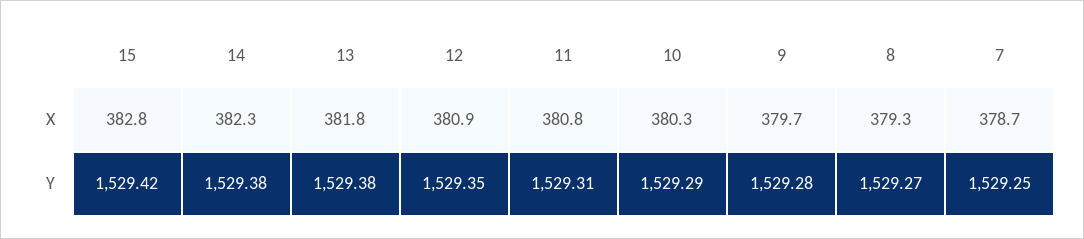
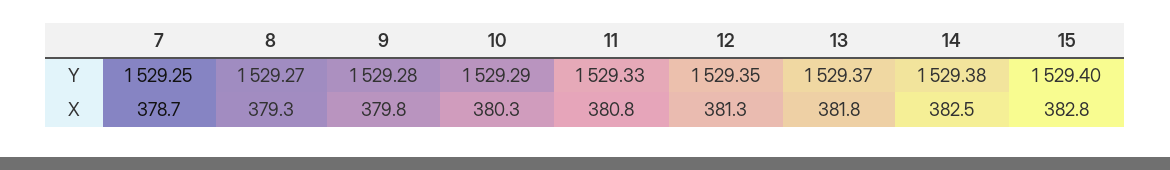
  {
    "15": {
      "X": 382.8,
-     "Y": 1529.42
+     "Y": 1529.4
    },
    "14": {
-     "X": 382.3,
+     "X": 382.5,
      "Y": 1529.38
    },
    "13": {
      "X": 381.8,
-     "Y": 1529.38
+     "Y": 1529.37
    },
    "12": {
-     "X": 380.9,
+     "X": 381.3,
      "Y": 1529.35
    },
    "11": {
      "X": 380.8,
-     "Y": 1529.31
+     "Y": 1529.33
    },
    "10": {
      "X": 380.3,
      "Y": 1529.29
    },
    "9": {
-     "X": 379.7,
+     "X": 379.8,
      "Y": 1529.28
    },
    "8": {
      "X": 379.3,
      "Y": 1529.27
    },
    "7": {
      "X": 378.7,
      "Y": 1529.25
    }
  }

